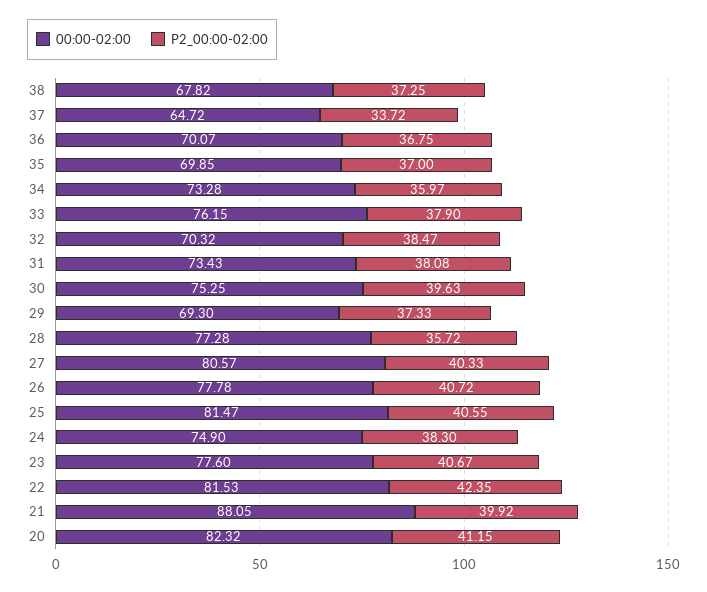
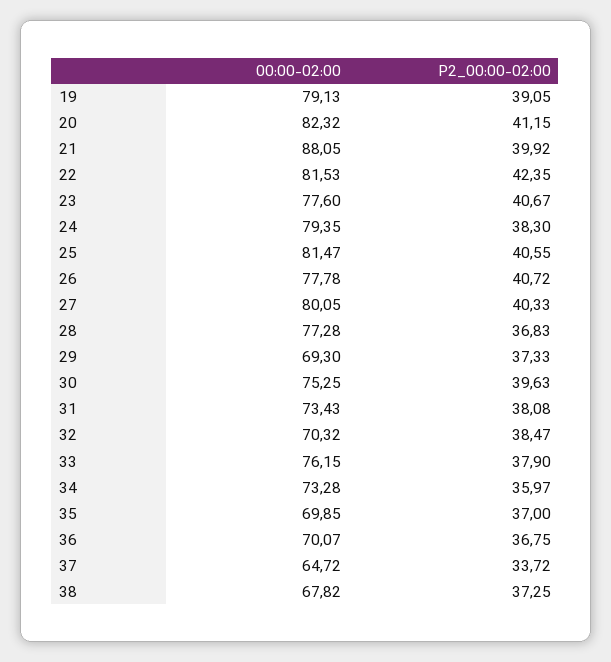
  {
    "00:00-02:00": {
      "38": 67.82,
      "37": 64.72,
      "36": 70.07,
      "35": 69.85,
      "34": 73.28,
      "33": 76.15,
      "32": 70.32,
      "31": 73.43,
      "30": 75.25,
      "29": 69.3,
      "28": 77.28,
-     "27": 80.57,
+     "27": 80.05,
      "26": 77.78,
      "25": 81.47,
-     "24": 74.9,
+     "24": 79.35,
      "23": 77.6,
      "22": 81.53,
      "21": 88.05,
-     "20": 82.32
+     "20": 82.32,
+     "19": 79.13
    },
    "P2_00:00-02:00": {
      "38": 37.25,
      "37": 33.72,
      "36": 36.75,
      "35": 37,
      "34": 35.97,
      "33": 37.9,
      "32": 38.47,
      "31": 38.08,
      "30": 39.63,
      "29": 37.33,
-     "28": 35.72,
+     "28": 36.83,
      "27": 40.33,
      "26": 40.72,
      "25": 40.55,
      "24": 38.3,
      "23": 40.67,
      "22": 42.35,
      "21": 39.92,
-     "20": 41.15
+     "20": 41.15,
+     "19": 39.05
    }
  }

